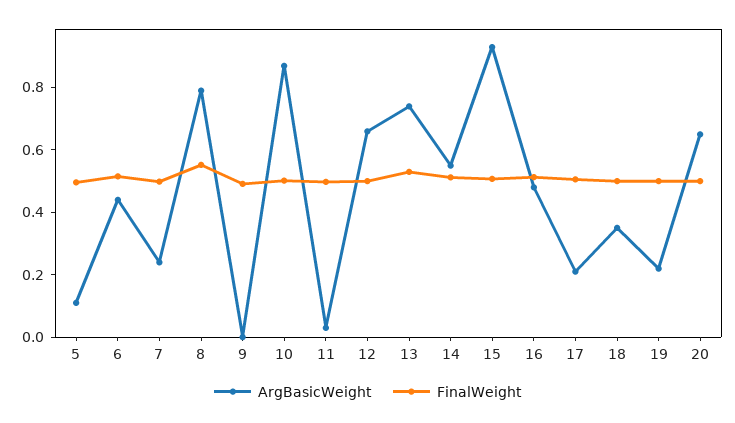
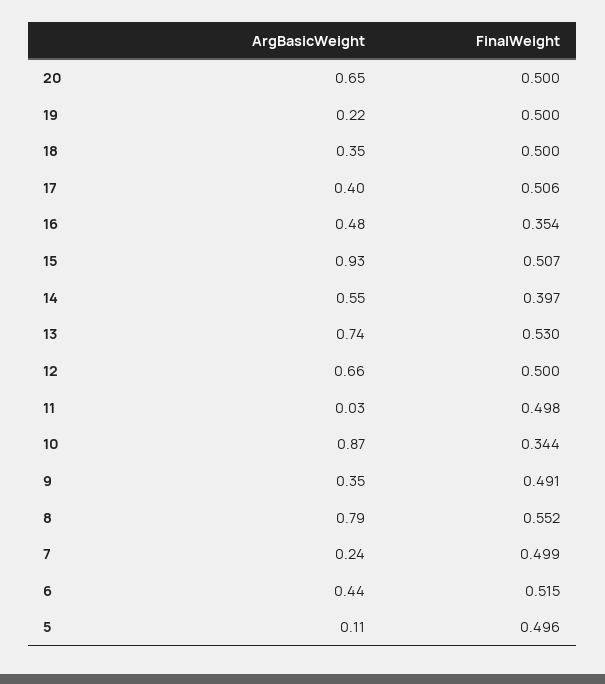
  {
    "ArgBasicWeight": {
      "5": 0.11,
      "6": 0.44,
      "7": 0.24,
      "8": 0.79,
-     "9": 0,
+     "9": 0.35,
      "10": 0.87,
      "11": 0.03,
      "12": 0.66,
      "13": 0.74,
      "14": 0.55,
      "15": 0.93,
      "16": 0.48,
-     "17": 0.2,
+     "17": 0.4,
      "18": 0.35,
      "19": 0.22,
      "20": 0.65
    },
    "FinalWeight": {
      "5": 0.496,
      "6": 0.515,
      "7": 0.499,
      "8": 0.552,
      "9": 0.491,
-     "10": 0.5,
+     "10": 0.344,
      "11": 0.498,
      "12": 0.5,
      "13": 0.53,
-     "14": 0.5,
+     "14": 0.397,
      "15": 0.507,
-     "16": 0.5,
+     "16": 0.354,
      "17": 0.506,
      "18": 0.5,
      "19": 0.5,
      "20": 0.5
    }
  }

